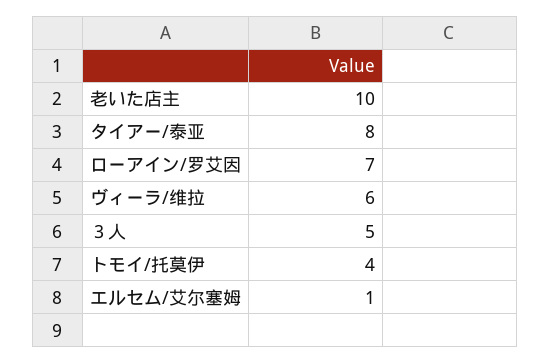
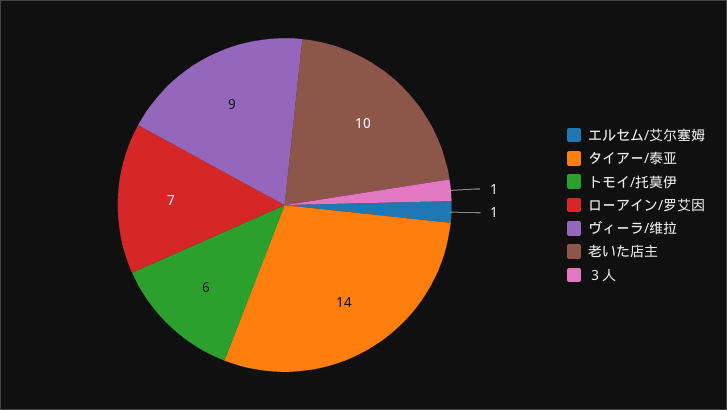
  {
    "老いた店主": 10,
-   "タイアー/泰亚": 8,
+   "タイアー/泰亚": 14,
    "ローアイン/罗艾因": 7,
-   "ヴィーラ/维拉": 6,
+   "ヴィーラ/维拉": 9,
-   "３人": 5,
+   "３人": 1,
-   "トモイ/托莫伊": 4,
+   "トモイ/托莫伊": 6,
    "エルセム/艾尔塞姆": 1
  }

